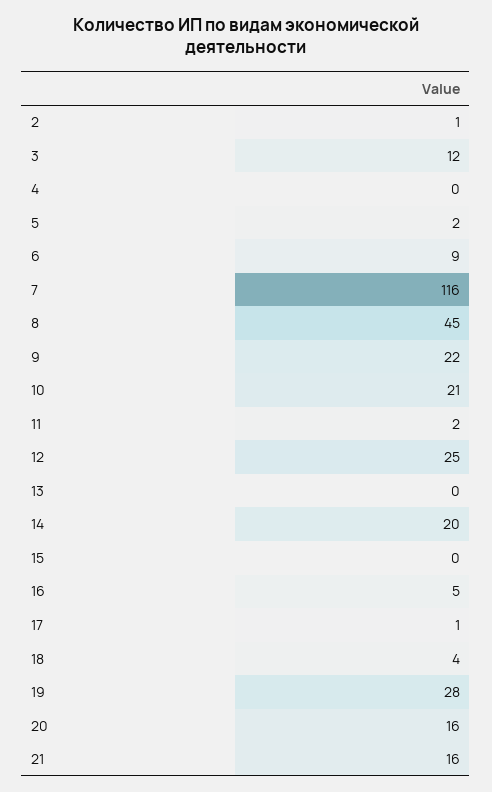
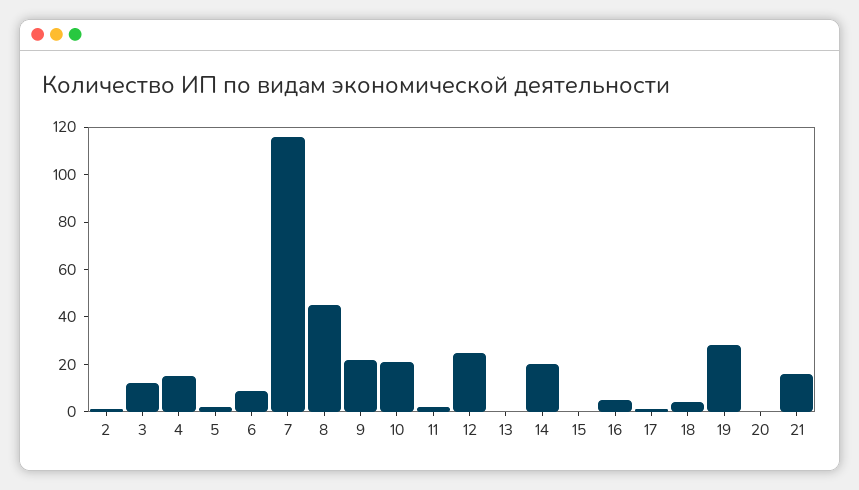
  {
    "2": 1,
    "3": 12,
-   "4": 0,
+   "4": 15,
    "5": 2,
    "6": 9,
    "7": 116,
    "8": 45,
    "9": 22,
    "10": 21,
    "11": 2,
    "12": 25,
    "13": 0,
    "14": 20,
    "15": 0,
    "16": 5,
    "17": 1,
    "18": 4,
    "19": 28,
-   "20": 16,
+   "20": 0,
    "21": 16
  }

